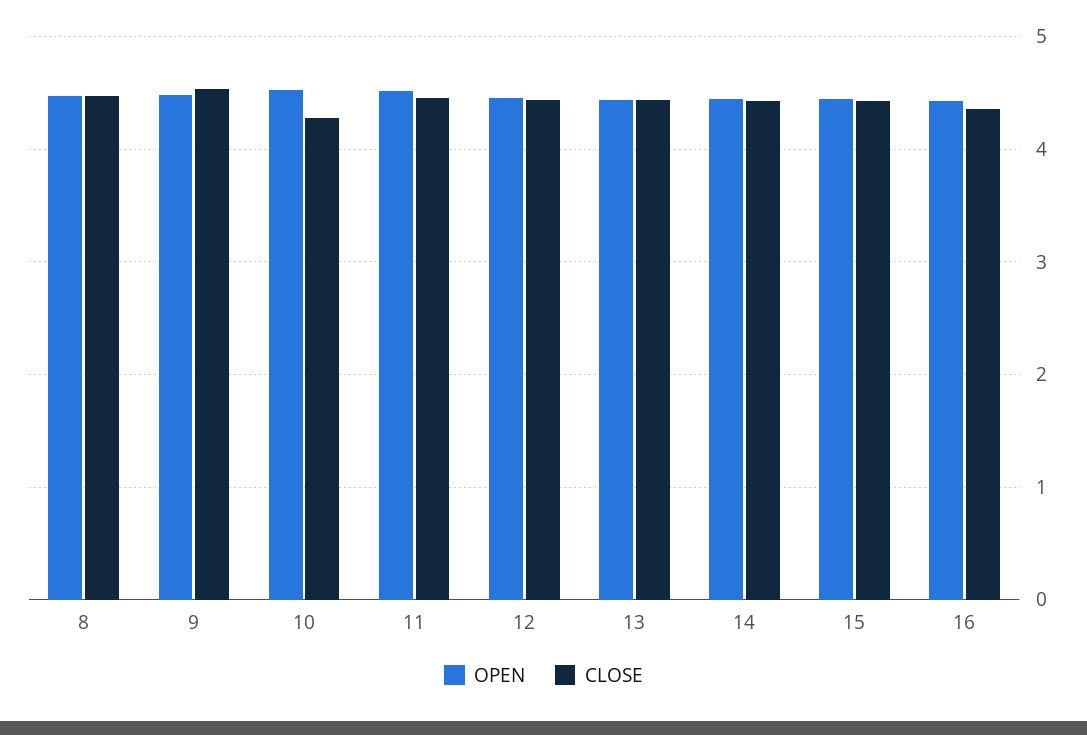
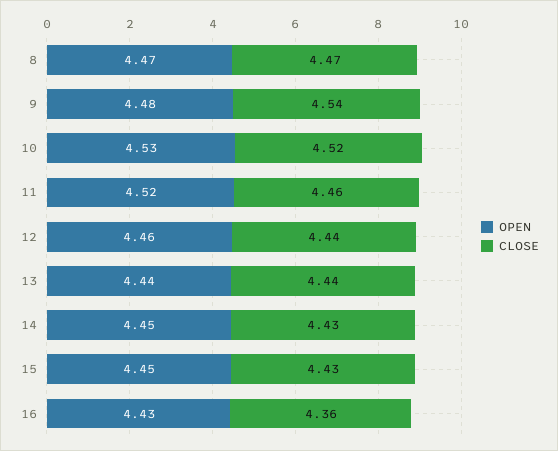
  {
    "OPEN": {
      "8": 4.47,
      "9": 4.48,
      "10": 4.53,
      "11": 4.52,
      "12": 4.46,
      "13": 4.44,
      "14": 4.45,
      "15": 4.45,
      "16": 4.43
    },
    "CLOSE": {
      "8": 4.47,
      "9": 4.54,
-     "10": 4.3,
+     "10": 4.52,
      "11": 4.46,
      "12": 4.44,
      "13": 4.44,
      "14": 4.43,
      "15": 4.43,
      "16": 4.36
    }
  }

